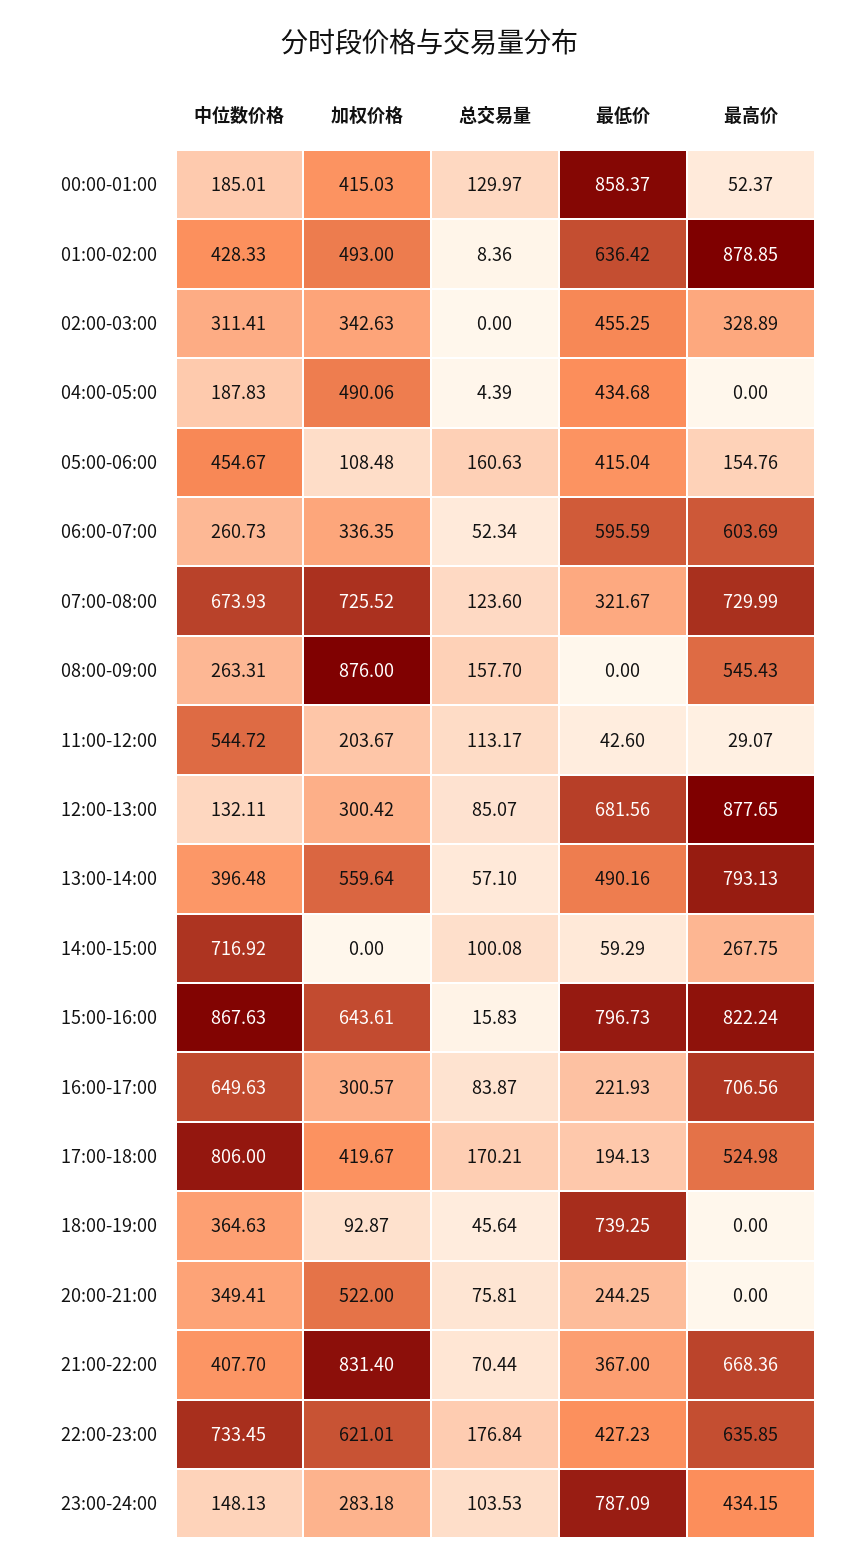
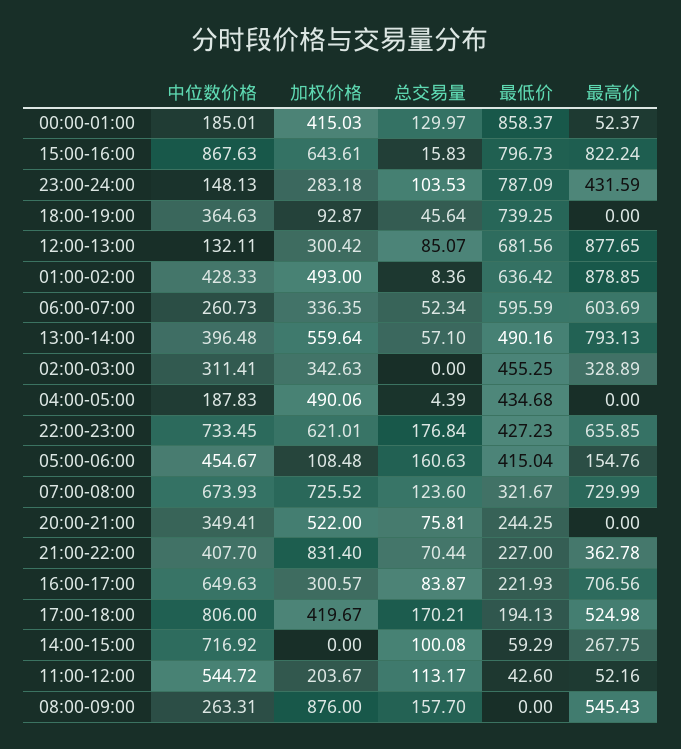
  {
    "中位数价格": {
      "00:00-01:00": 185.01,
      "01:00-02:00": 428.33,
      "02:00-03:00": 311.41,
      "04:00-05:00": 187.83,
      "05:00-06:00": 454.67,
      "06:00-07:00": 260.73,
      "07:00-08:00": 673.93,
      "08:00-09:00": 263.31,
      "11:00-12:00": 544.72,
      "12:00-13:00": 132.11,
      "13:00-14:00": 396.48,
      "14:00-15:00": 716.92,
      "15:00-16:00": 867.63,
      "16:00-17:00": 649.63,
      "17:00-18:00": 806,
      "18:00-19:00": 364.63,
      "20:00-21:00": 349.41,
      "21:00-22:00": 407.7,
      "22:00-23:00": 733.45,
      "23:00-24:00": 148.13
    },
    "加权价格": {
      "00:00-01:00": 415.03,
      "01:00-02:00": 493,
      "02:00-03:00": 342.63,
      "04:00-05:00": 490.06,
      "05:00-06:00": 108.48,
      "06:00-07:00": 336.35,
      "07:00-08:00": 725.52,
      "08:00-09:00": 876,
      "11:00-12:00": 203.67,
      "12:00-13:00": 300.42,
      "13:00-14:00": 559.64,
      "14:00-15:00": 0,
      "15:00-16:00": 643.61,
      "16:00-17:00": 300.57,
      "17:00-18:00": 419.67,
      "18:00-19:00": 92.87,
      "20:00-21:00": 522,
      "21:00-22:00": 831.4,
      "22:00-23:00": 621.01,
      "23:00-24:00": 283.18
    },
    "总交易量": {
      "00:00-01:00": 129.97,
      "01:00-02:00": 8.36,
      "02:00-03:00": 0,
      "04:00-05:00": 4.39,
      "05:00-06:00": 160.63,
      "06:00-07:00": 52.34,
      "07:00-08:00": 123.6,
      "08:00-09:00": 157.7,
      "11:00-12:00": 113.17,
      "12:00-13:00": 85.07,
      "13:00-14:00": 57.1,
      "14:00-15:00": 100.08,
      "15:00-16:00": 15.83,
      "16:00-17:00": 83.87,
      "17:00-18:00": 170.21,
      "18:00-19:00": 45.64,
      "20:00-21:00": 75.81,
      "21:00-22:00": 70.44,
      "22:00-23:00": 176.84,
      "23:00-24:00": 103.53
    },
    "最低价": {
      "00:00-01:00": 858.37,
      "01:00-02:00": 636.42,
      "02:00-03:00": 455.25,
      "04:00-05:00": 434.68,
      "05:00-06:00": 415.04,
      "06:00-07:00": 595.59,
      "07:00-08:00": 321.67,
      "08:00-09:00": 0,
      "11:00-12:00": 42.6,
      "12:00-13:00": 681.56,
      "13:00-14:00": 490.16,
      "14:00-15:00": 59.29,
      "15:00-16:00": 796.73,
      "16:00-17:00": 221.93,
      "17:00-18:00": 194.13,
      "18:00-19:00": 739.25,
      "20:00-21:00": 244.25,
-     "21:00-22:00": 367,
+     "21:00-22:00": 227,
      "22:00-23:00": 427.23,
      "23:00-24:00": 787.09
    },
    "最高价": {
      "00:00-01:00": 52.37,
      "01:00-02:00": 878.85,
      "02:00-03:00": 328.89,
      "04:00-05:00": 0,
      "05:00-06:00": 154.76,
      "06:00-07:00": 603.69,
      "07:00-08:00": 729.99,
      "08:00-09:00": 545.43,
-     "11:00-12:00": 29.07,
+     "11:00-12:00": 52.16,
      "12:00-13:00": 877.65,
      "13:00-14:00": 793.13,
      "14:00-15:00": 267.75,
      "15:00-16:00": 822.24,
      "16:00-17:00": 706.56,
      "17:00-18:00": 524.98,
      "18:00-19:00": 0,
      "20:00-21:00": 0,
-     "21:00-22:00": 668.36,
+     "21:00-22:00": 362.78,
      "22:00-23:00": 635.85,
-     "23:00-24:00": 434.15
+     "23:00-24:00": 431.59
    }
  }

